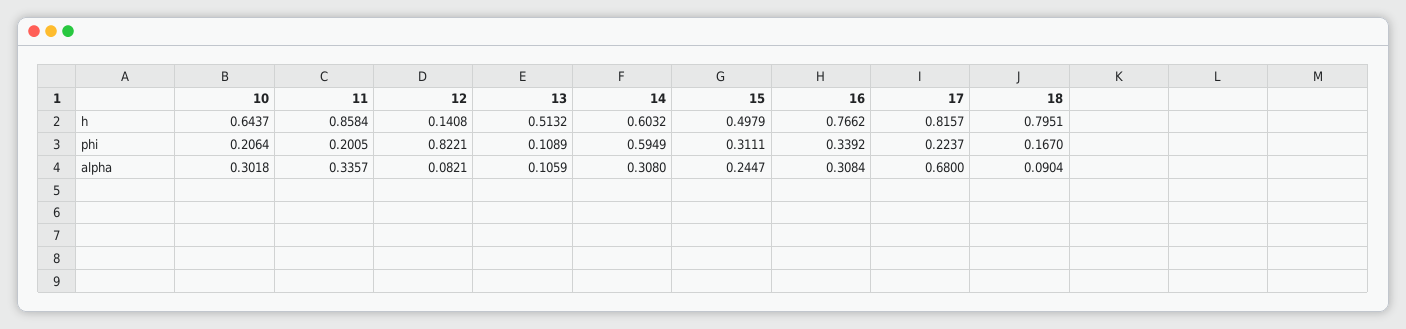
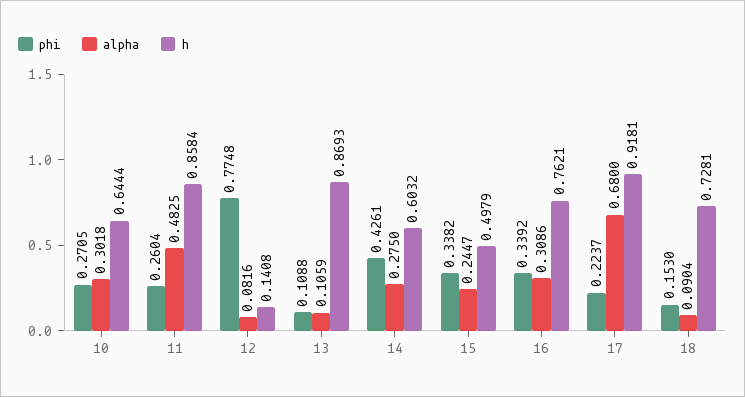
  {
    "h": {
-     "10": 0.6437,
+     "10": 0.6444,
      "11": 0.8584,
      "12": 0.1408,
-     "13": 0.5132,
+     "13": 0.8693,
      "14": 0.6032,
      "15": 0.4979,
-     "16": 0.7662,
+     "16": 0.7621,
-     "17": 0.8157,
+     "17": 0.9181,
-     "18": 0.7951
+     "18": 0.7281
    },
    "phi": {
-     "10": 0.2064,
+     "10": 0.2705,
-     "11": 0.2005,
+     "11": 0.2604,
-     "12": 0.8221,
+     "12": 0.7748,
-     "13": 0.1089,
+     "13": 0.1088,
-     "14": 0.5949,
+     "14": 0.4261,
-     "15": 0.3111,
+     "15": 0.3382,
      "16": 0.3392,
      "17": 0.2237,
-     "18": 0.167
+     "18": 0.153
    },
    "alpha": {
      "10": 0.3018,
-     "11": 0.3357,
+     "11": 0.4825,
-     "12": 0.0821,
+     "12": 0.0816,
      "13": 0.1059,
-     "14": 0.308,
+     "14": 0.275,
      "15": 0.2447,
-     "16": 0.3084,
+     "16": 0.3086,
      "17": 0.68,
      "18": 0.0904
    }
  }

